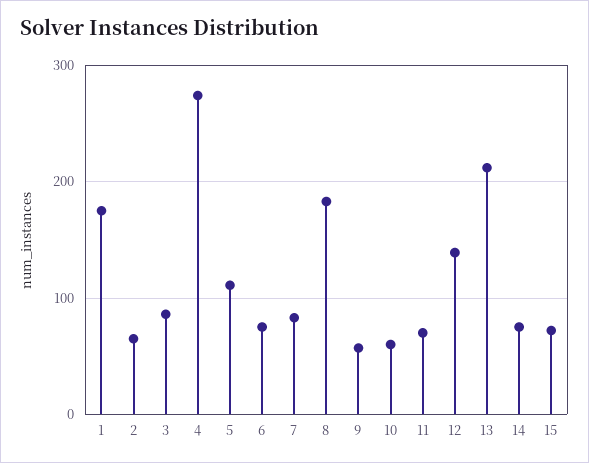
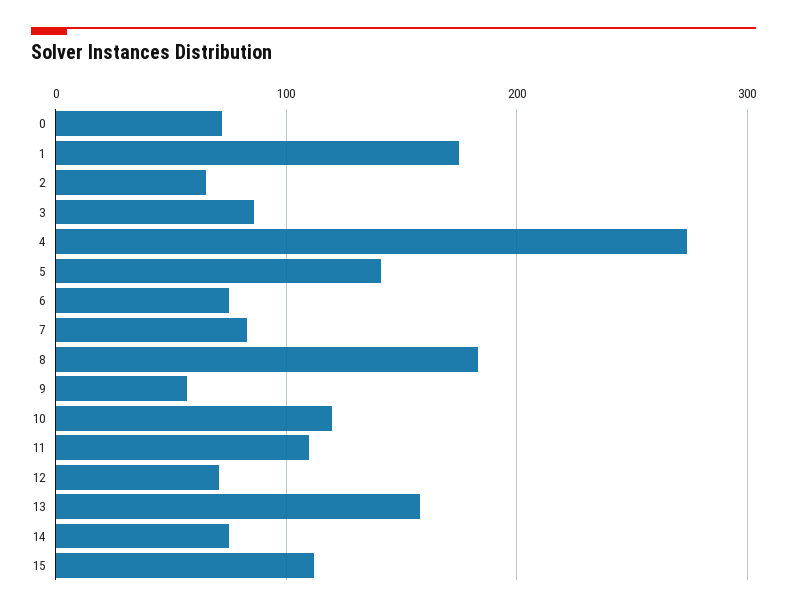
  {
    "1": 180,
    "2": 70,
    "3": 90,
    "4": 270,
-   "5": 110,
+   "5": 140,
    "6": 80,
    "7": 80,
    "8": 180,
    "9": 60,
-   "10": 60,
+   "10": 120,
-   "11": 70,
+   "11": 110,
-   "12": 140,
+   "12": 70,
-   "13": 210,
+   "13": 160,
    "14": 80,
-   "15": 70
+   "15": 110,
+   "0": 70
  }

